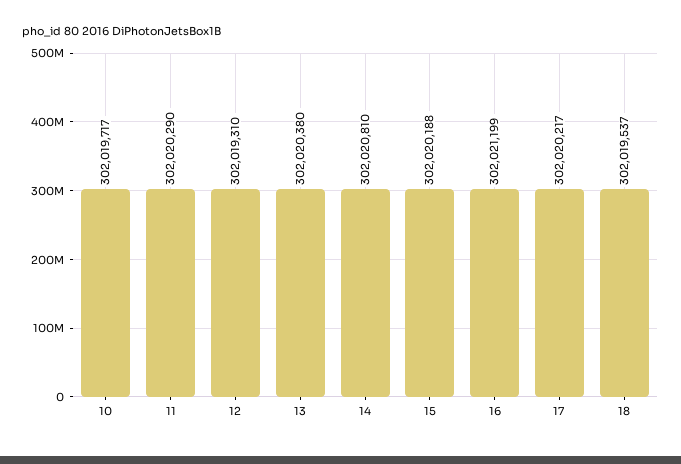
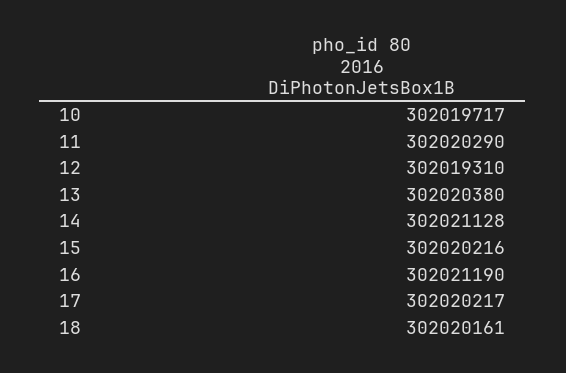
  {
    "10": 302019717,
    "11": 302020290,
    "12": 302019310,
    "13": 302020380,
-   "14": 302020810,
+   "14": 302021128,
-   "15": 302020188,
+   "15": 302020216,
-   "16": 302021199,
+   "16": 302021190,
    "17": 302020217,
-   "18": 302019537
+   "18": 302020161
  }

